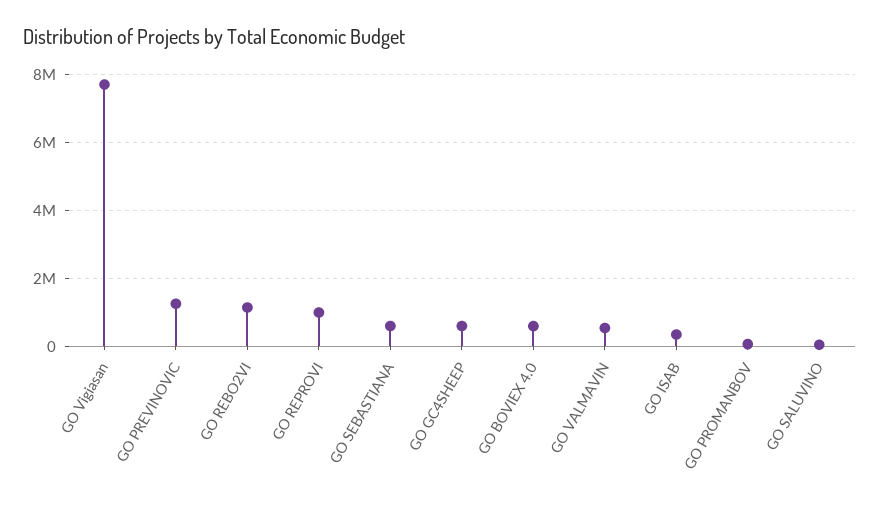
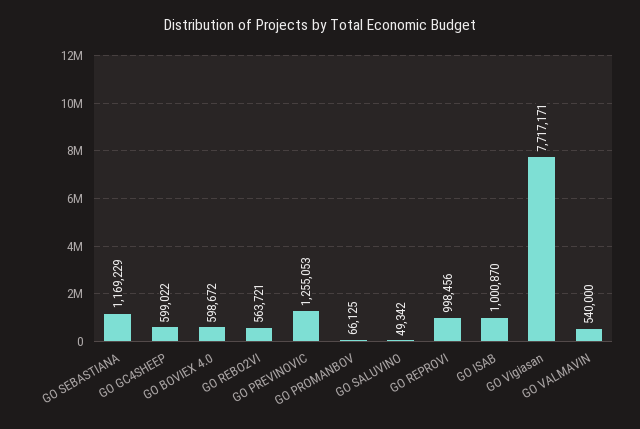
  {
    "GO Vigiasan": 7717171,
    "GO PREVINOVIC": 1255053,
-   "GO REBO2VI": 1200000,
+   "GO REBO2VI": 563721,
    "GO REPROVI": 998456,
-   "GO SEBASTIANA": 600000,
+   "GO SEBASTIANA": 1169229,
    "GO GC4SHEEP": 599022,
    "GO BOVIEX 4.0": 598672,
    "GO VALMAVIN": 540000,
-   "GO ISAB": 400000,
+   "GO ISAB": 1000870,
    "GO PROMANBOV": 66125,
    "GO SALUVINO": 49342
  }

